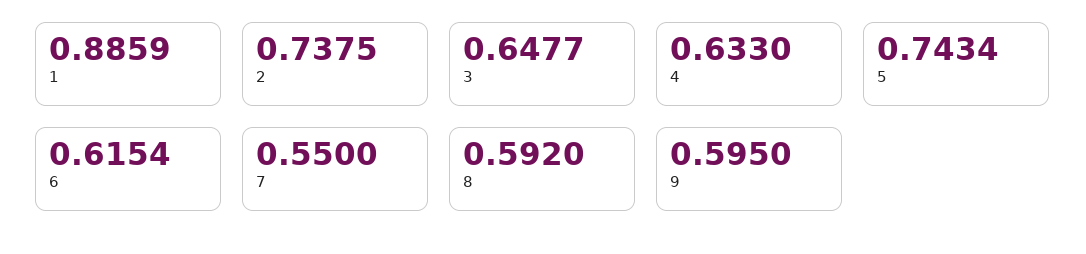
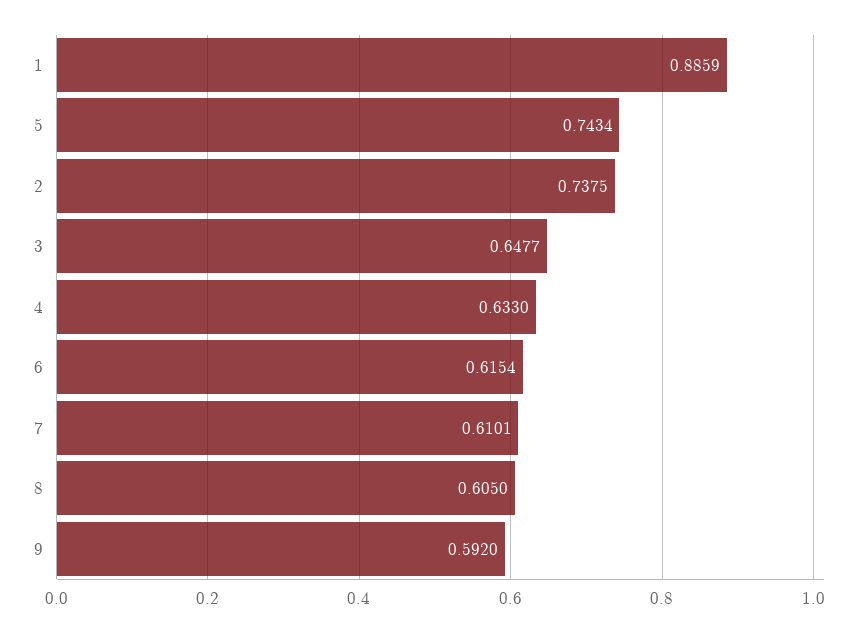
  {
    "1": 0.8859,
    "2": 0.7375,
    "3": 0.6477,
    "4": 0.633,
    "5": 0.7434,
    "6": 0.6154,
-   "7": 0.55,
+   "7": 0.6101,
-   "8": 0.592,
+   "8": 0.605,
-   "9": 0.595
+   "9": 0.592
  }

